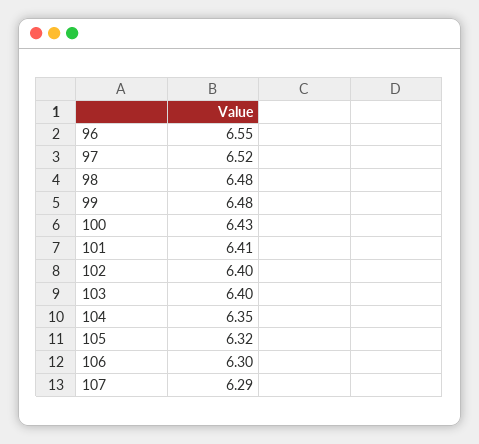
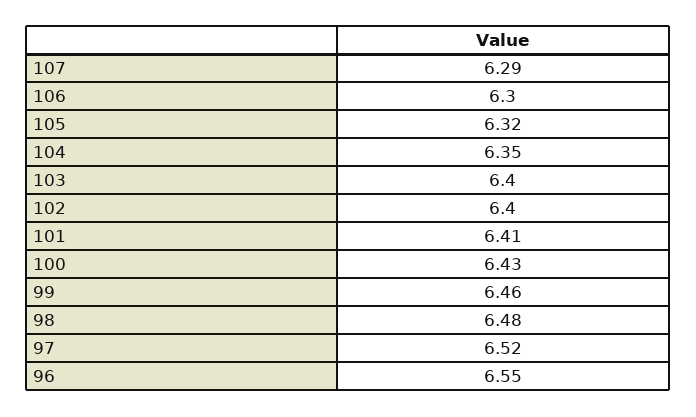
  {
    "96": 6.55,
    "97": 6.52,
    "98": 6.48,
-   "99": 6.48,
+   "99": 6.46,
    "100": 6.43,
    "101": 6.41,
    "102": 6.4,
    "103": 6.4,
    "104": 6.35,
    "105": 6.32,
    "106": 6.3,
    "107": 6.29
  }

